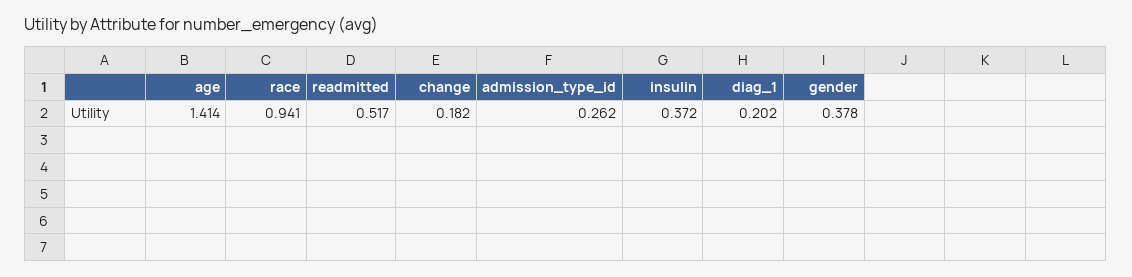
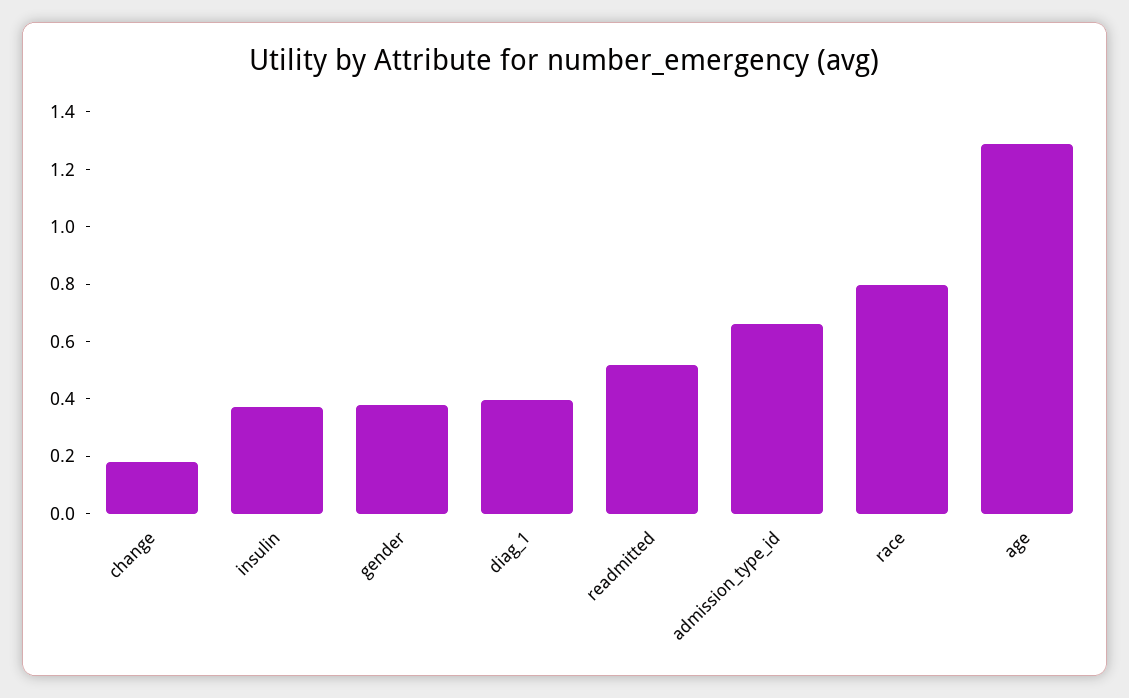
  {
-   "age": 1.414,
+   "age": 1.3,
-   "race": 0.941,
+   "race": 0.8,
    "readmitted": 0.517,
    "change": 0.182,
-   "admission_type_id": 0.262,
+   "admission_type_id": 0.65,
    "insulin": 0.372,
-   "diag_1": 0.202,
+   "diag_1": 0.4,
    "gender": 0.378
  }

